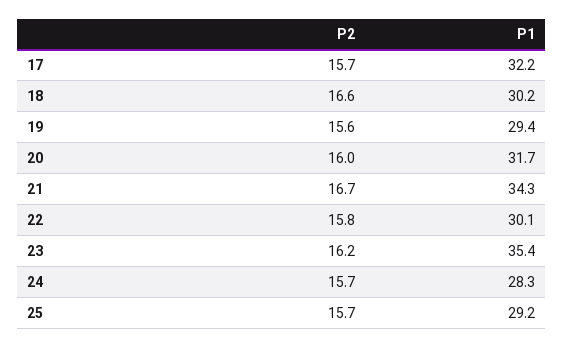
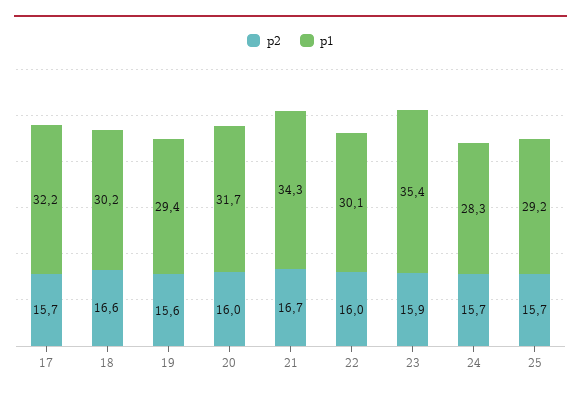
  {
    "P2": {
      "17": 15.7,
      "18": 16.6,
      "19": 15.6,
      "20": 16,
      "21": 16.7,
-     "22": 15.8,
+     "22": 16,
-     "23": 16.2,
+     "23": 15.9,
      "24": 15.7,
      "25": 15.7
    },
    "P1": {
      "17": 32.2,
      "18": 30.2,
      "19": 29.4,
      "20": 31.7,
      "21": 34.3,
      "22": 30.1,
      "23": 35.4,
      "24": 28.3,
      "25": 29.2
    }
  }

